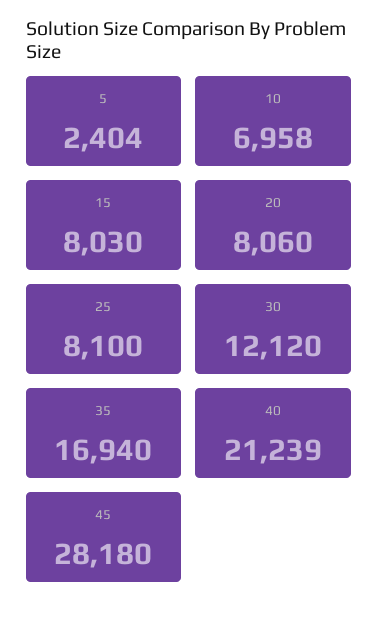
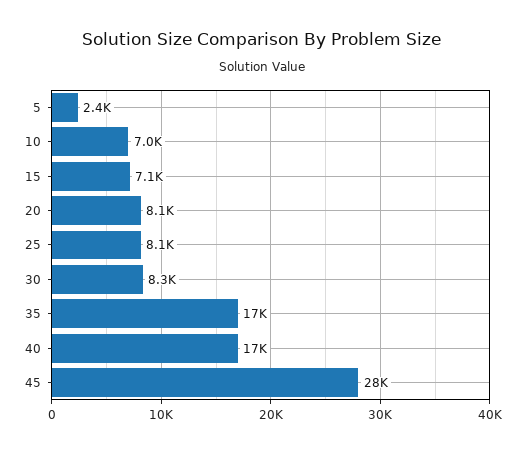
  {
    "5": 2404,
    "10": 6958,
-   "15": 8030,
+   "15": 7100,
    "20": 8060,
    "25": 8100,
-   "30": 12120,
+   "30": 8300,
    "35": 16940,
-   "40": 21239,
+   "40": 17000,
    "45": 28180
  }

